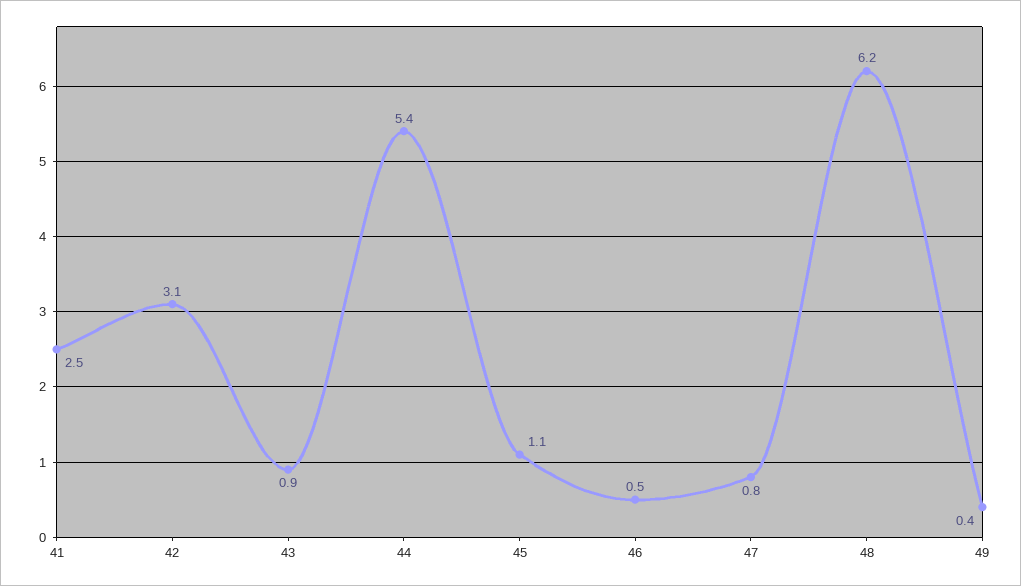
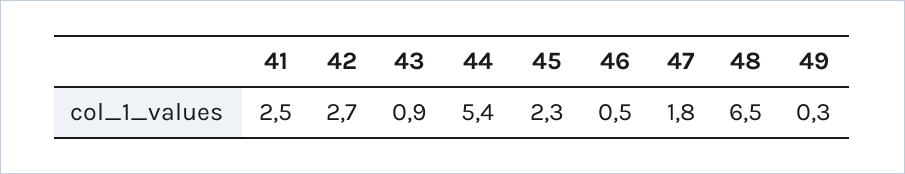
  {
    "41": 2.5,
-   "42": 3.1,
+   "42": 2.7,
    "43": 0.9,
    "44": 5.4,
-   "45": 1.1,
+   "45": 2.3,
    "46": 0.5,
-   "47": 0.8,
+   "47": 1.8,
-   "48": 6.2,
+   "48": 6.5,
-   "49": 0.4
+   "49": 0.3
  }

